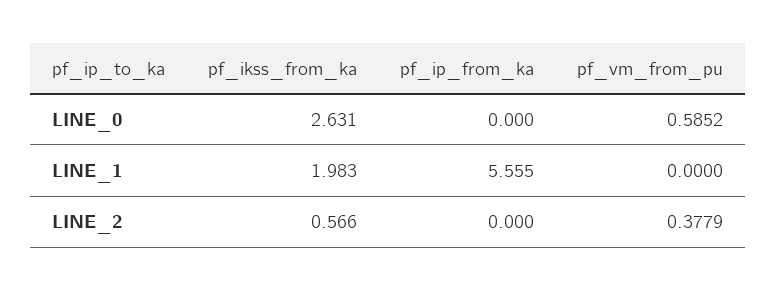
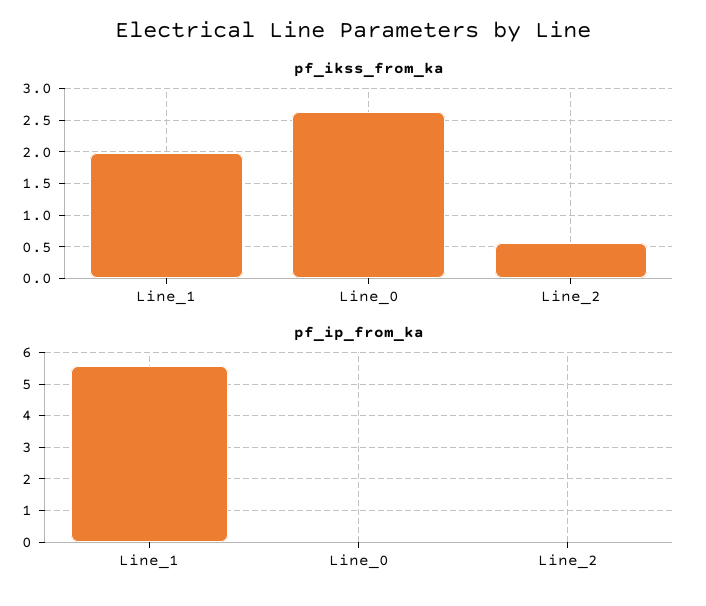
  {
    "pf_ikss_from_ka": {
      "LINE_0": 2.631,
      "LINE_1": 1.983,
      "LINE_2": 0.566
    },
    "pf_ip_from_ka": {
      "LINE_0": 0,
      "LINE_1": 5.555,
      "LINE_2": 0
-   },
+   }
-   "pf_vm_from_pu": {
-     "LINE_0": 0.5852,
-     "LINE_1": 0,
-     "LINE_2": 0.3779
-   }
  }

